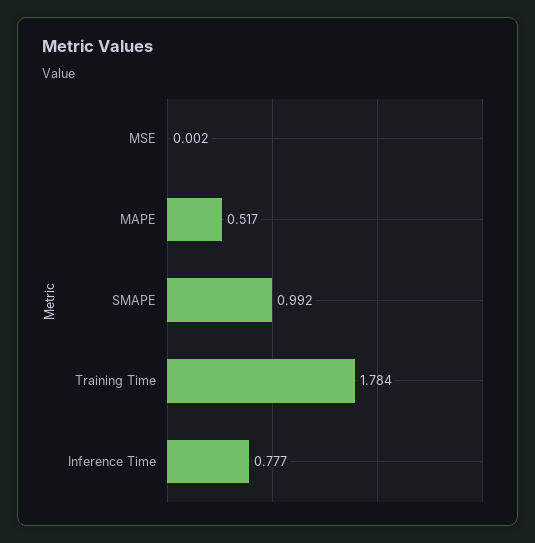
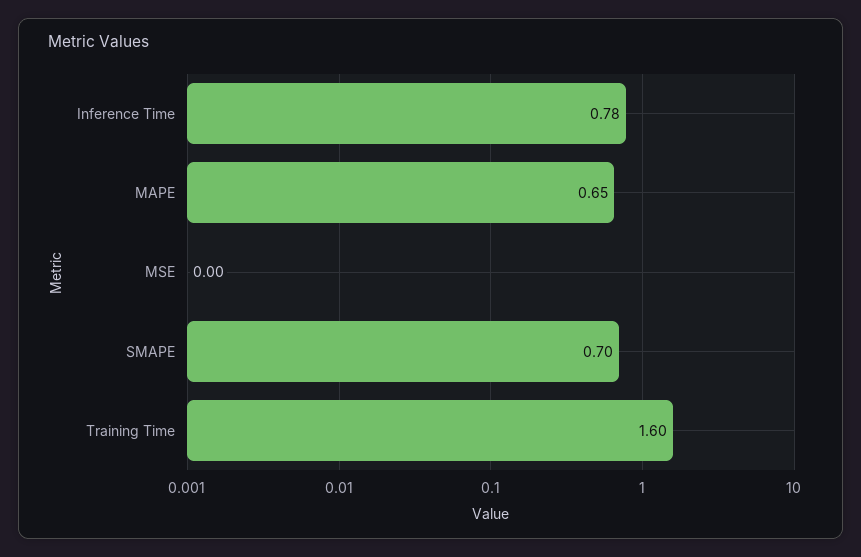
  {
    "MSE": 0.002,
-   "MAPE": 0.517,
+   "MAPE": 0.65,
-   "SMAPE": 0.992,
+   "SMAPE": 0.7,
-   "Training Time": 1.784,
+   "Training Time": 1.6,
    "Inference Time": 0.777
  }

